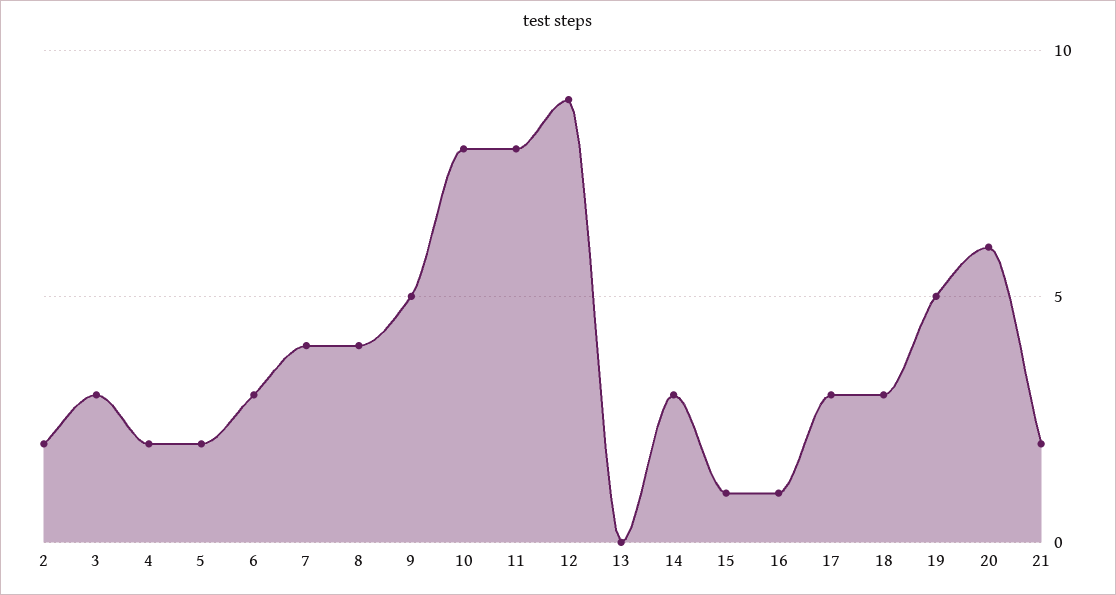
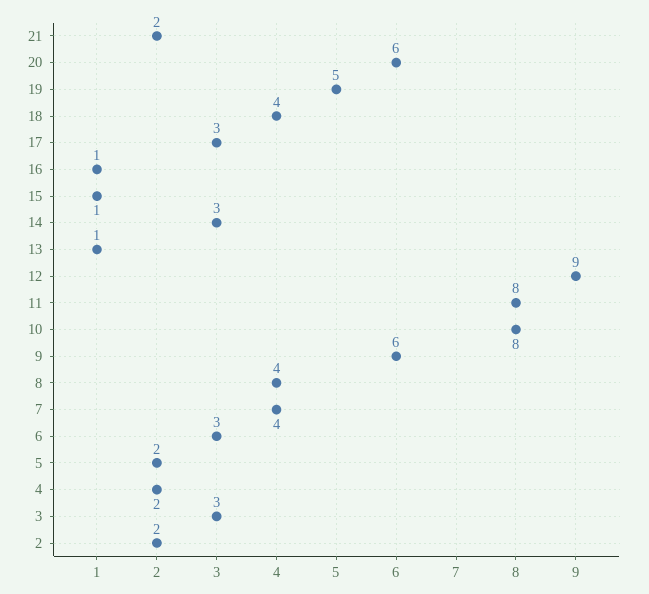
  {
    "2": 2,
    "3": 3,
    "4": 2,
    "5": 2,
    "6": 3,
    "7": 4,
    "8": 4,
-   "9": 5,
+   "9": 6,
    "10": 8,
    "11": 8,
    "12": 9,
-   "13": 0,
+   "13": 1,
    "14": 3,
    "15": 1,
    "16": 1,
    "17": 3,
-   "18": 3,
+   "18": 4,
    "19": 5,
    "20": 6,
    "21": 2
  }

